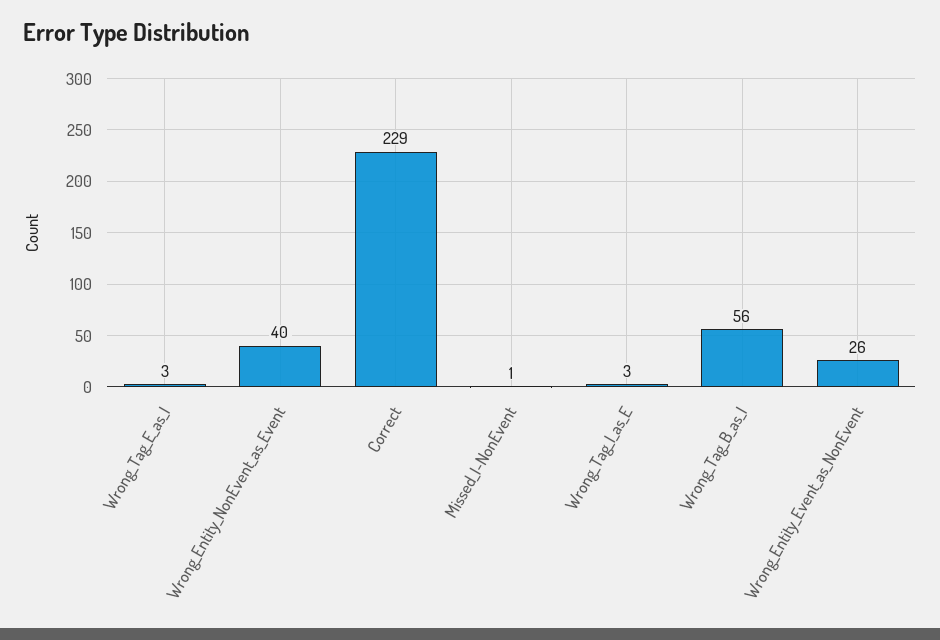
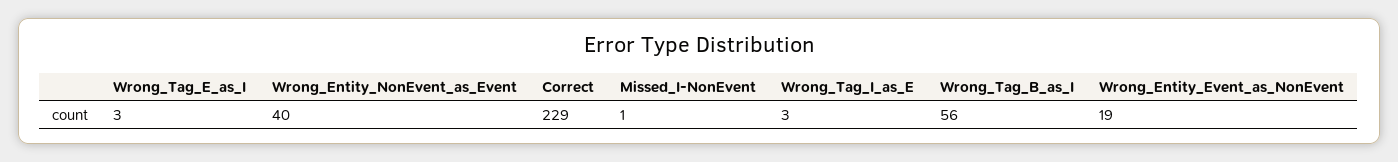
  {
    "Wrong_Tag_E_as_I": 3,
    "Wrong_Entity_NonEvent_as_Event": 40,
    "Correct": 229,
    "Missed_I-NonEvent": 1,
    "Wrong_Tag_I_as_E": 3,
    "Wrong_Tag_B_as_I": 56,
-   "Wrong_Entity_Event_as_NonEvent": 26
+   "Wrong_Entity_Event_as_NonEvent": 19
  }

